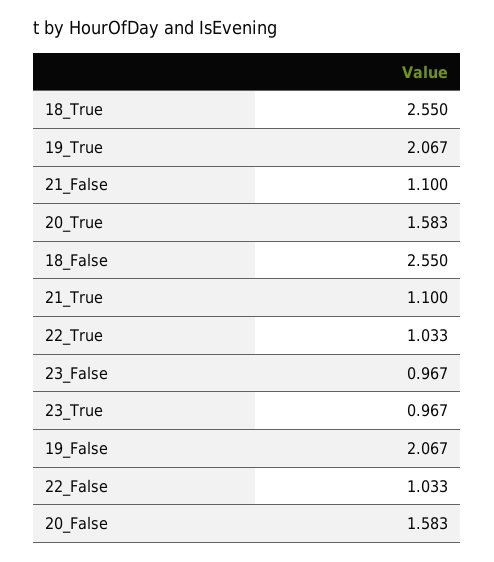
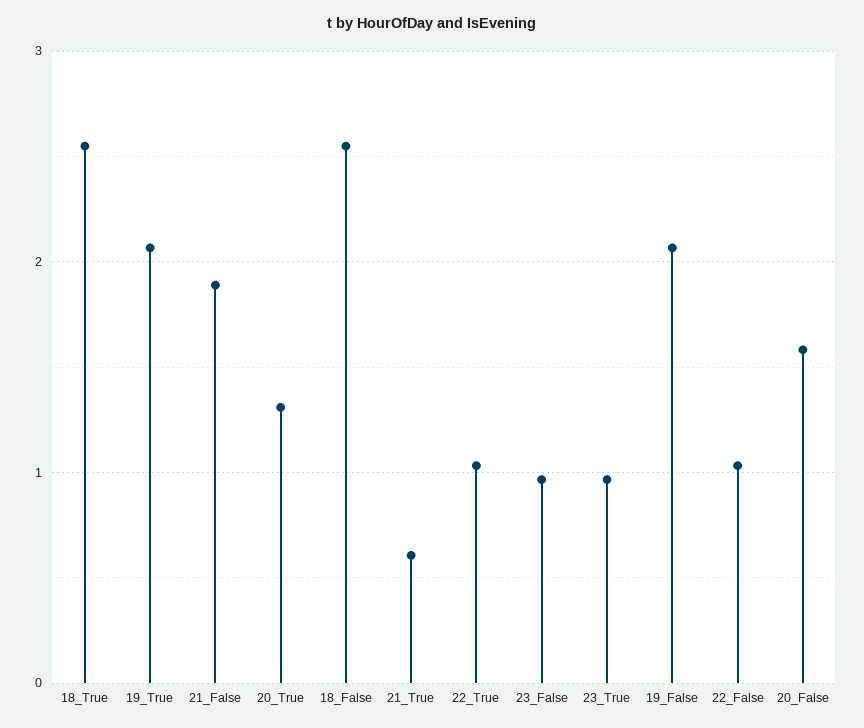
  {
    "18_True": 2.55,
    "19_True": 2.067,
-   "21_False": 1.1,
+   "21_False": 1.9,
-   "20_True": 1.583,
+   "20_True": 1.3,
    "18_False": 2.55,
-   "21_True": 1.1,
+   "21_True": 0.6,
    "22_True": 1.033,
    "23_False": 0.967,
    "23_True": 0.967,
    "19_False": 2.067,
    "22_False": 1.033,
    "20_False": 1.583
  }

